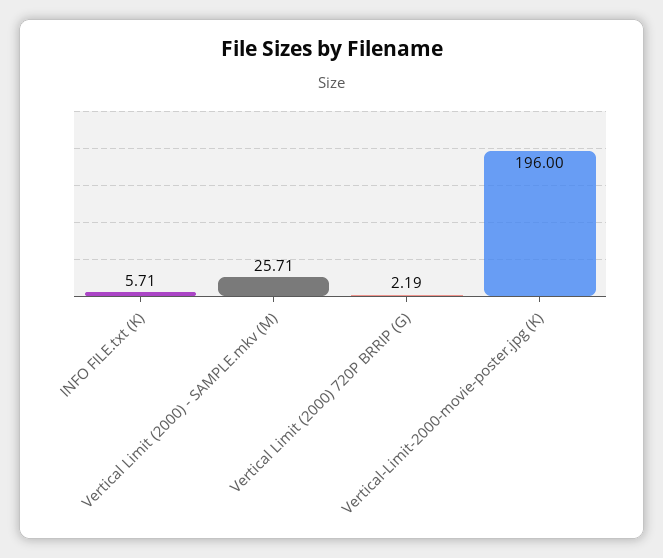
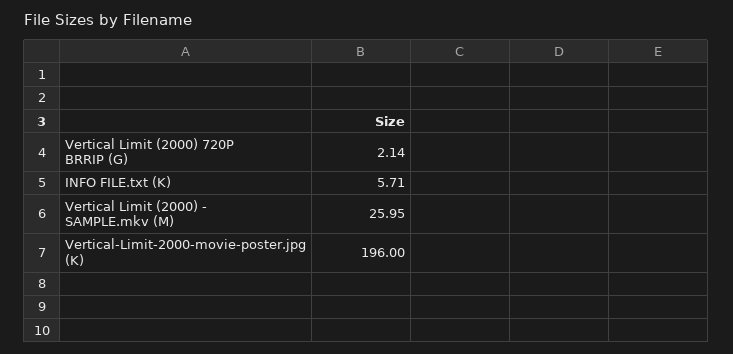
  {
    "INFO FILE.txt (K)": 5.71,
-   "Vertical Limit (2000) - SAMPLE.mkv (M)": 25.71,
+   "Vertical Limit (2000) - SAMPLE.mkv (M)": 25.95,
-   "Vertical Limit (2000) 720P BRRIP (G)": 2.19,
+   "Vertical Limit (2000) 720P BRRIP (G)": 2.14,
    "Vertical-Limit-2000-movie-poster.jpg (K)": 196
  }

